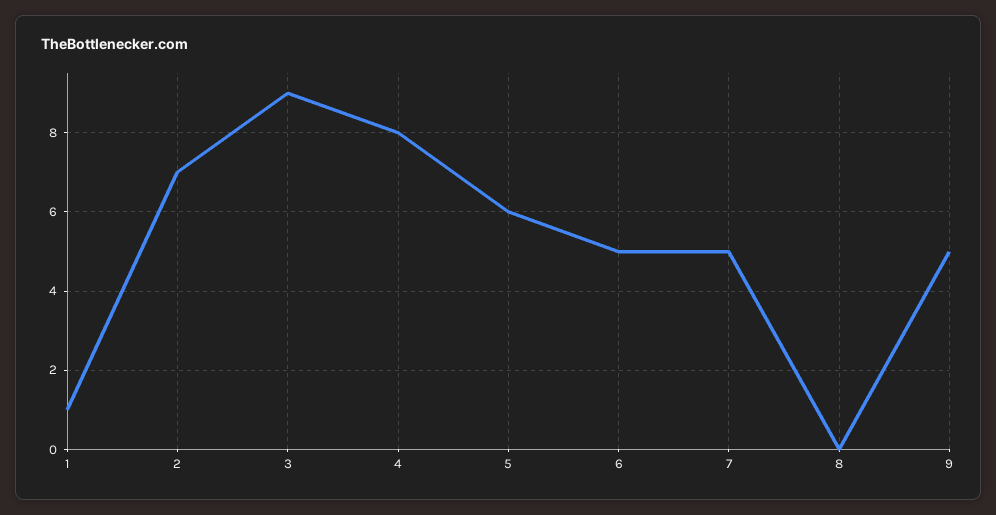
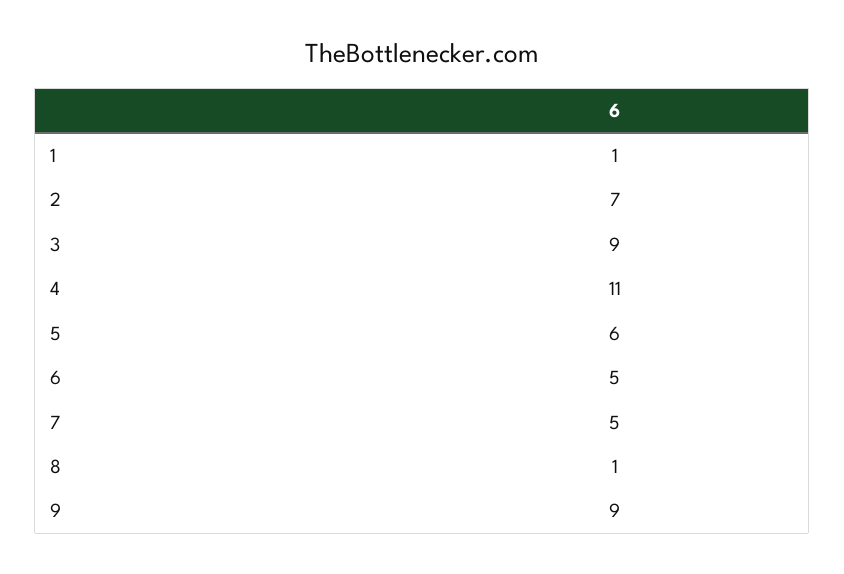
  {
    "1": 1,
    "2": 7,
    "3": 9,
-   "4": 8,
+   "4": 11,
    "5": 6,
    "6": 5,
    "7": 5,
-   "8": 0,
+   "8": 1,
-   "9": 5
+   "9": 9
  }

